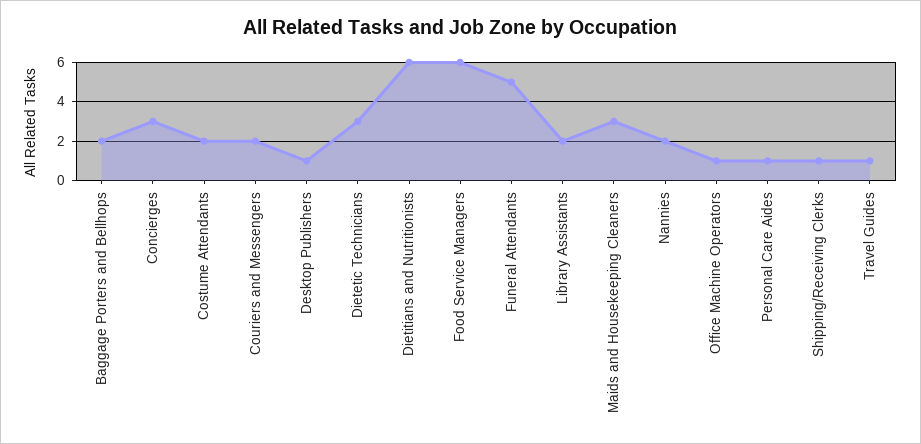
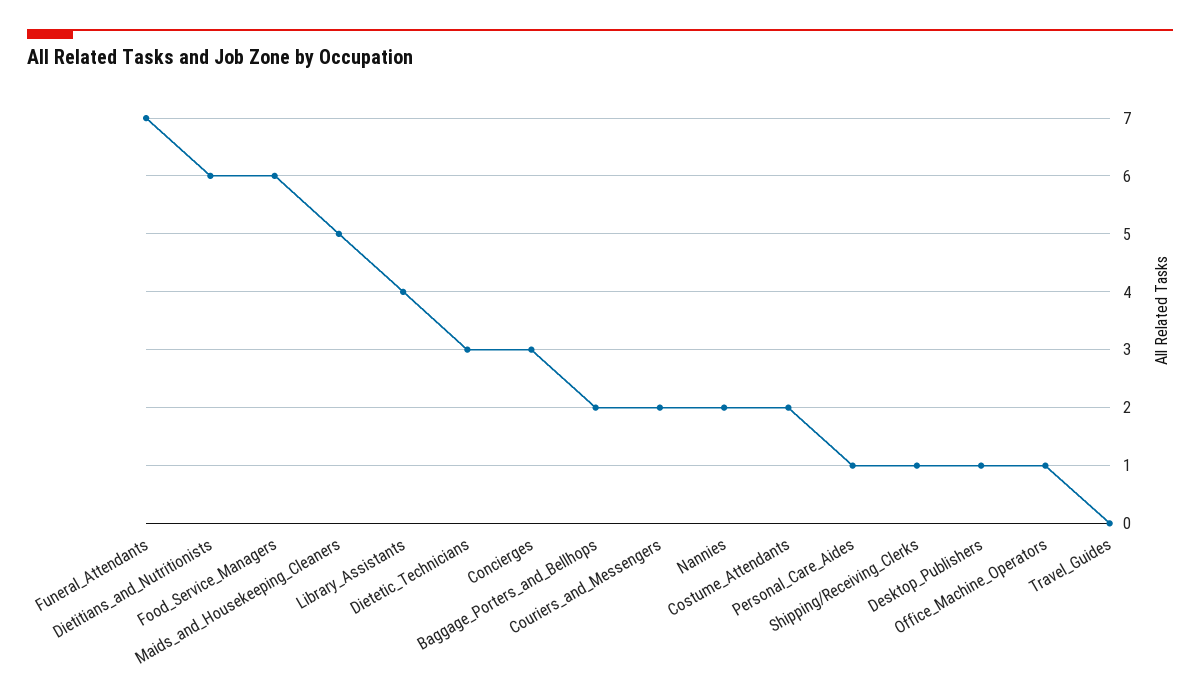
  {
    "Baggage Porters and Bellhops": 2,
    "Concierges": 3,
    "Costume Attendants": 2,
    "Couriers and Messengers": 2,
    "Desktop Publishers": 1,
    "Dietetic Technicians": 3,
    "Dietitians and Nutritionists": 6,
    "Food Service Managers": 6,
-   "Funeral Attendants": 5,
+   "Funeral Attendants": 7,
-   "Library Assistants": 2,
+   "Library Assistants": 4,
-   "Maids and Housekeeping Cleaners": 3,
+   "Maids and Housekeeping Cleaners": 5,
    "Nannies": 2,
    "Office Machine Operators": 1,
    "Personal Care Aides": 1,
    "Shipping/Receiving Clerks": 1,
-   "Travel Guides": 1
+   "Travel Guides": 0
  }

